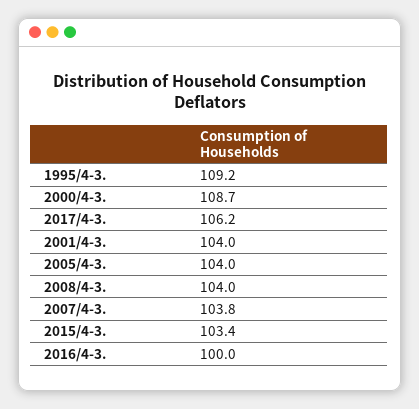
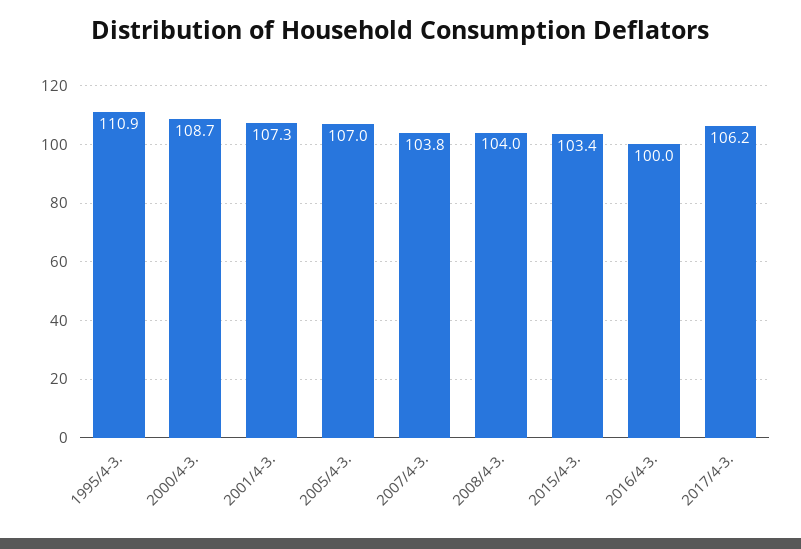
  {
-   "1995/4-3.": 109.2,
+   "1995/4-3.": 110.9,
    "2000/4-3.": 108.7,
    "2017/4-3.": 106.2,
-   "2001/4-3.": 104,
+   "2001/4-3.": 107.3,
-   "2005/4-3.": 104,
+   "2005/4-3.": 107,
    "2008/4-3.": 104,
    "2007/4-3.": 103.8,
    "2015/4-3.": 103.4,
    "2016/4-3.": 100
  }

